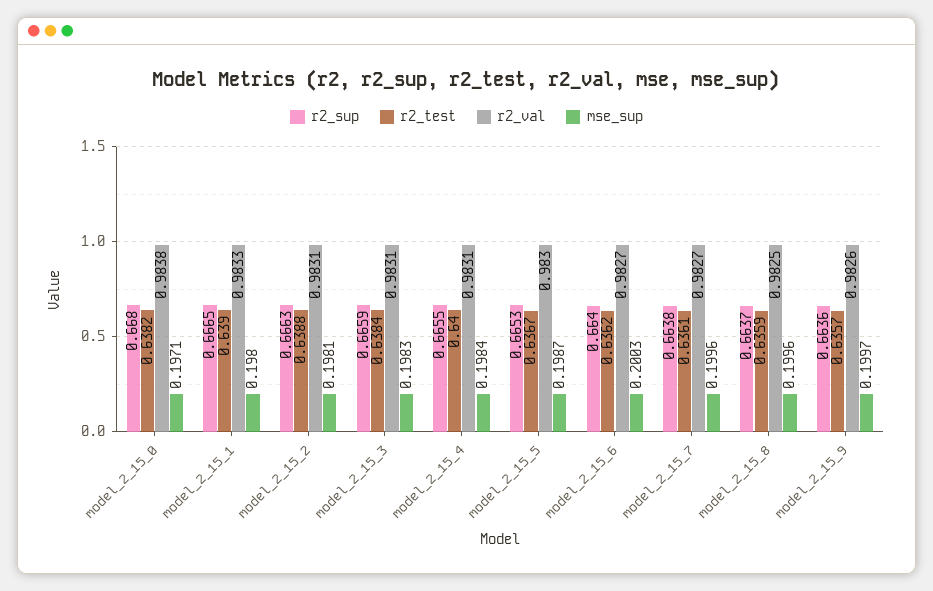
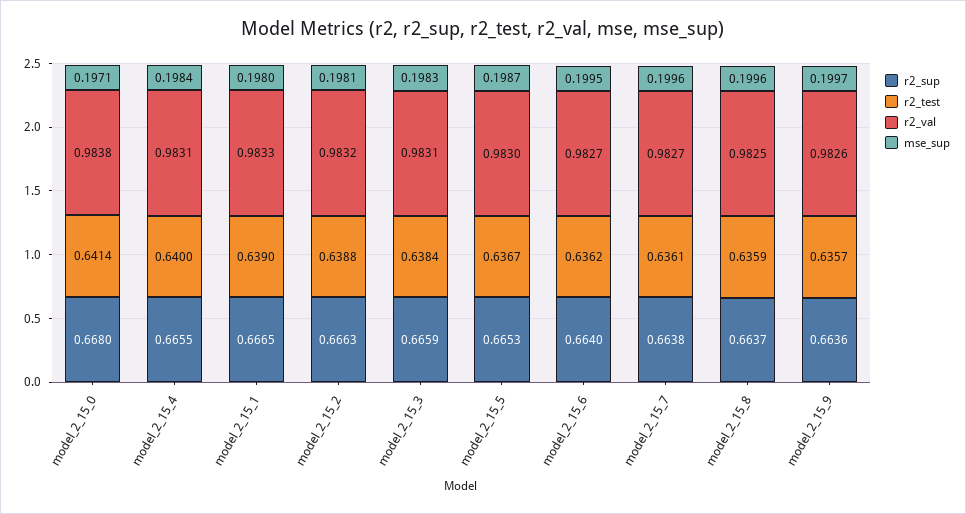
  {
    "r2_sup": {
      "model_2_15_0": 0.668,
      "model_2_15_1": 0.6665,
      "model_2_15_2": 0.6663,
      "model_2_15_3": 0.6659,
      "model_2_15_4": 0.6655,
      "model_2_15_5": 0.6653,
      "model_2_15_6": 0.664,
      "model_2_15_7": 0.6638,
      "model_2_15_8": 0.6637,
      "model_2_15_9": 0.6636
    },
    "r2_test": {
-     "model_2_15_0": 0.6382,
+     "model_2_15_0": 0.6414,
      "model_2_15_1": 0.639,
      "model_2_15_2": 0.6388,
      "model_2_15_3": 0.6384,
      "model_2_15_4": 0.64,
      "model_2_15_5": 0.6367,
      "model_2_15_6": 0.6362,
      "model_2_15_7": 0.6361,
      "model_2_15_8": 0.6359,
      "model_2_15_9": 0.6357
    },
    "r2_val": {
      "model_2_15_0": 0.9838,
      "model_2_15_1": 0.9833,
-     "model_2_15_2": 0.9831,
+     "model_2_15_2": 0.9832,
      "model_2_15_3": 0.9831,
      "model_2_15_4": 0.9831,
      "model_2_15_5": 0.983,
      "model_2_15_6": 0.9827,
      "model_2_15_7": 0.9827,
      "model_2_15_8": 0.9825,
      "model_2_15_9": 0.9826
    },
    "mse_sup": {
      "model_2_15_0": 0.1971,
      "model_2_15_1": 0.198,
      "model_2_15_2": 0.1981,
      "model_2_15_3": 0.1983,
      "model_2_15_4": 0.1984,
      "model_2_15_5": 0.1987,
-     "model_2_15_6": 0.2003,
+     "model_2_15_6": 0.1995,
      "model_2_15_7": 0.1996,
      "model_2_15_8": 0.1996,
      "model_2_15_9": 0.1997
    }
  }

